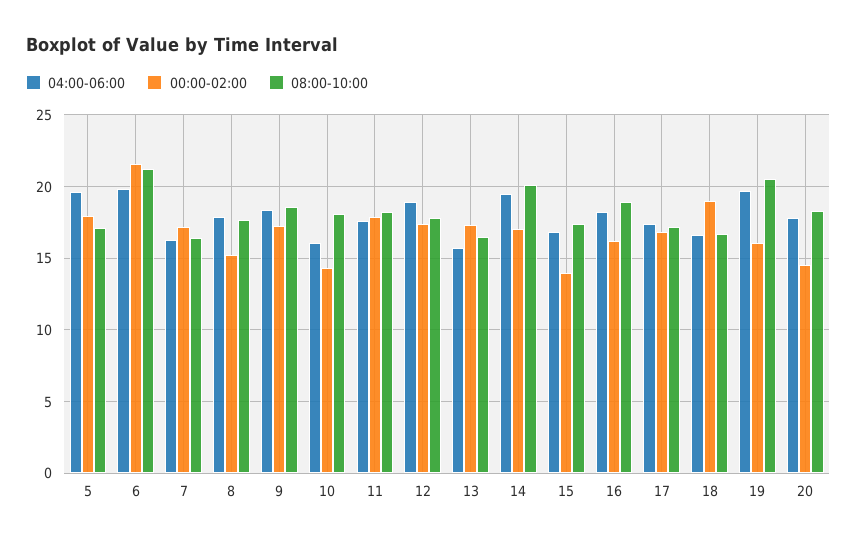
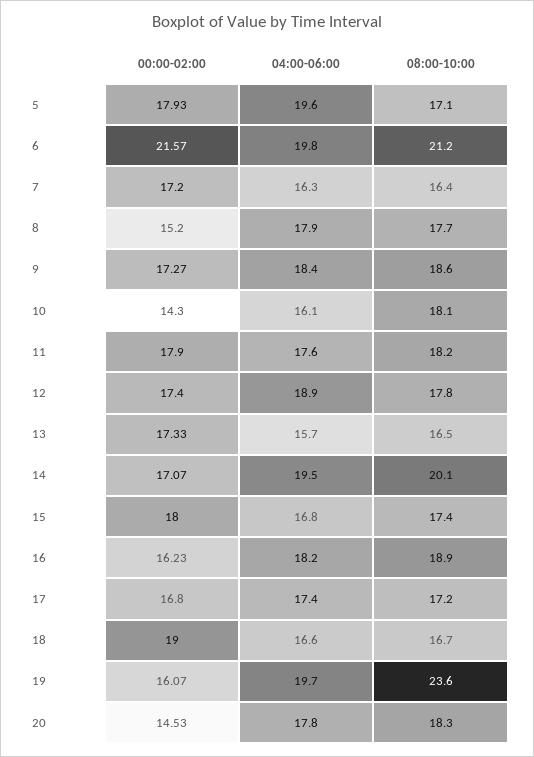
  {
    "04:00-06:00": {
      "5": 19.6,
      "6": 19.8,
      "7": 16.3,
      "8": 17.9,
      "9": 18.4,
      "10": 16.1,
      "11": 17.6,
      "12": 18.9,
      "13": 15.7,
      "14": 19.5,
      "15": 16.8,
      "16": 18.2,
      "17": 17.4,
      "18": 16.6,
      "19": 19.7,
      "20": 17.8
    },
    "00:00-02:00": {
      "5": 17.93,
      "6": 21.57,
      "7": 17.2,
      "8": 15.2,
      "9": 17.27,
      "10": 14.3,
      "11": 17.9,
      "12": 17.4,
      "13": 17.33,
      "14": 17.07,
-     "15": 14,
+     "15": 18,
      "16": 16.23,
      "17": 16.8,
      "18": 19,
      "19": 16.07,
      "20": 14.53
    },
    "08:00-10:00": {
      "5": 17.1,
      "6": 21.2,
      "7": 16.4,
      "8": 17.7,
      "9": 18.6,
      "10": 18.1,
      "11": 18.2,
      "12": 17.8,
      "13": 16.5,
      "14": 20.1,
      "15": 17.4,
      "16": 18.9,
      "17": 17.2,
      "18": 16.7,
-     "19": 20.5,
+     "19": 23.6,
      "20": 18.3
    }
  }

